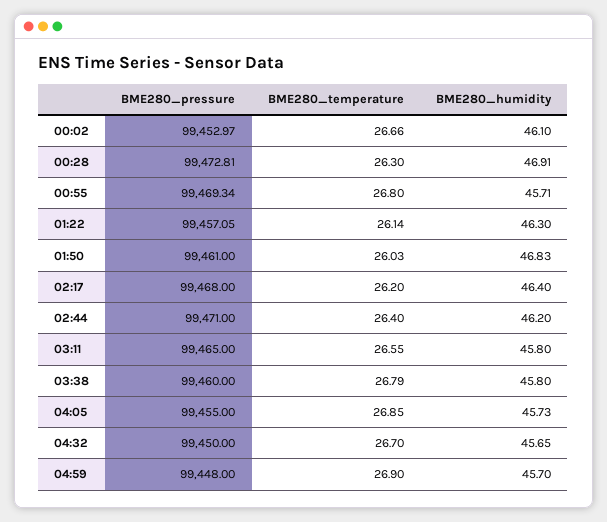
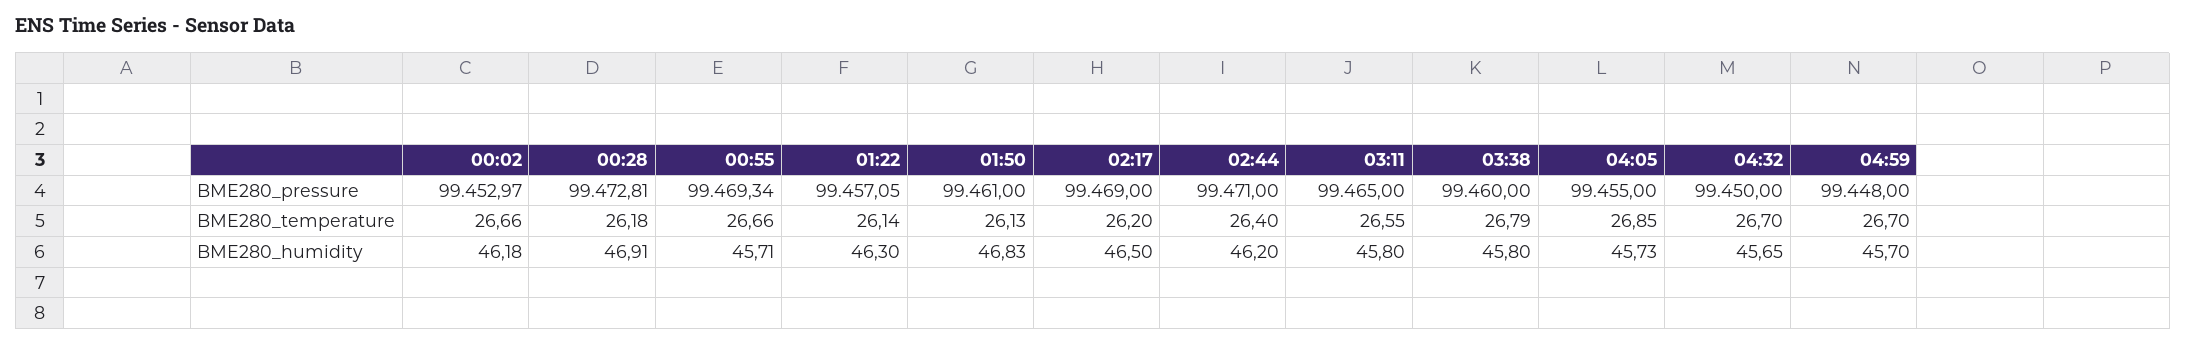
  {
    "BME280_pressure": {
      "00:02": 99452.97,
      "00:28": 99472.81,
      "00:55": 99469.34,
      "01:22": 99457.05,
      "01:50": 99461,
-     "02:17": 99468,
+     "02:17": 99469,
      "02:44": 99471,
      "03:11": 99465,
      "03:38": 99460,
      "04:05": 99455,
      "04:32": 99450,
      "04:59": 99448
    },
    "BME280_temperature": {
      "00:02": 26.66,
-     "00:28": 26.3,
+     "00:28": 26.18,
-     "00:55": 26.8,
+     "00:55": 26.66,
      "01:22": 26.14,
-     "01:50": 26.03,
+     "01:50": 26.13,
      "02:17": 26.2,
      "02:44": 26.4,
      "03:11": 26.55,
      "03:38": 26.79,
      "04:05": 26.85,
      "04:32": 26.7,
-     "04:59": 26.9
+     "04:59": 26.7
    },
    "BME280_humidity": {
-     "00:02": 46.1,
+     "00:02": 46.18,
      "00:28": 46.91,
      "00:55": 45.71,
      "01:22": 46.3,
      "01:50": 46.83,
-     "02:17": 46.4,
+     "02:17": 46.5,
      "02:44": 46.2,
      "03:11": 45.8,
      "03:38": 45.8,
      "04:05": 45.73,
      "04:32": 45.65,
      "04:59": 45.7
    }
  }

